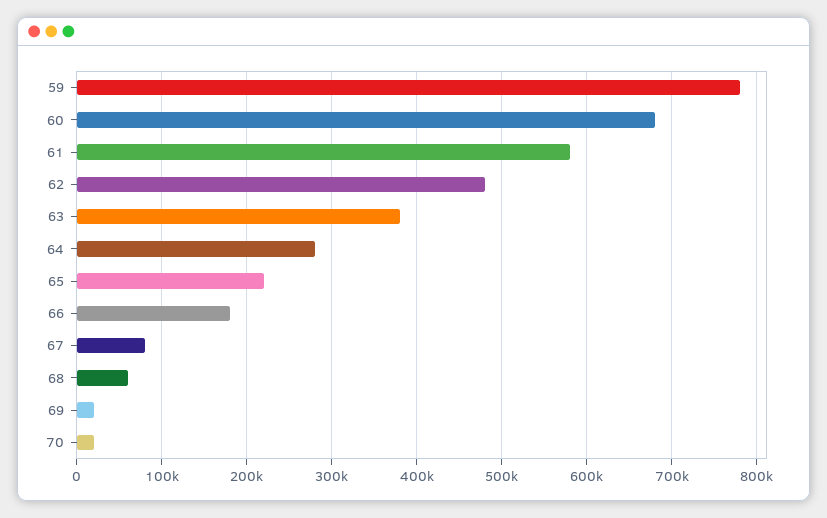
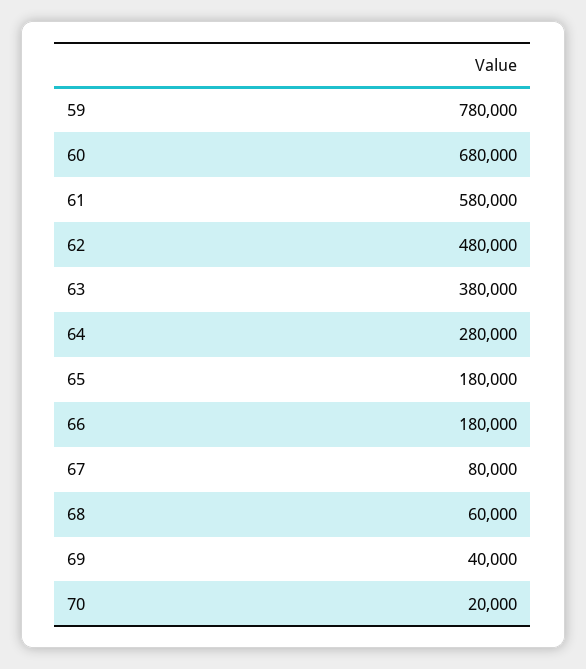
  {
    "59": 780000,
    "60": 680000,
    "61": 580000,
    "62": 480000,
    "63": 380000,
    "64": 280000,
-   "65": 220000,
+   "65": 180000,
    "66": 180000,
    "67": 80000,
    "68": 60000,
-   "69": 20000,
+   "69": 40000,
    "70": 20000
  }

